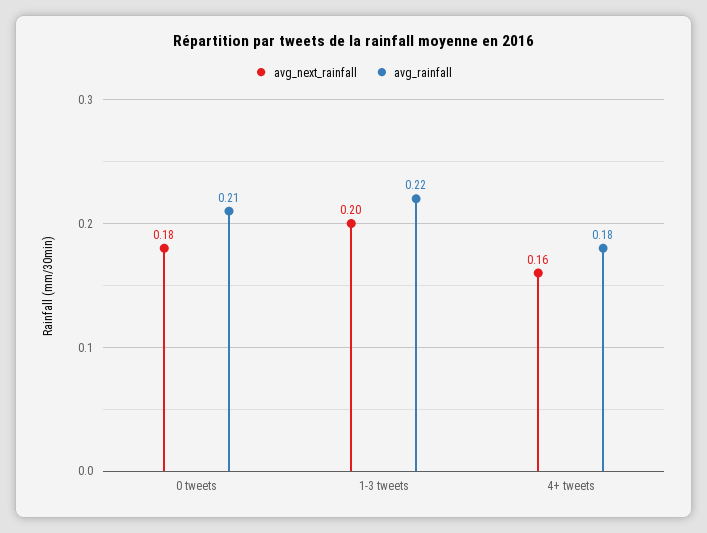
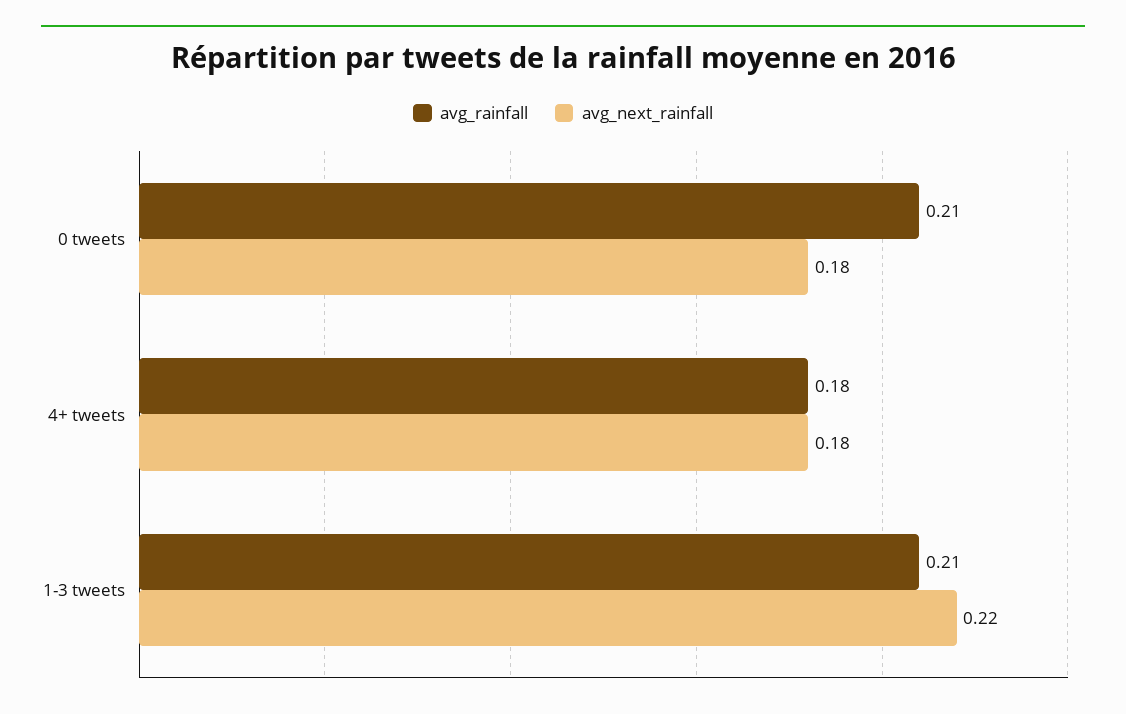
  {
    "avg_next_rainfall": {
      "0 tweets": 0.18,
-     "1-3 tweets": 0.2,
+     "1-3 tweets": 0.22,
-     "4+ tweets": 0.16
+     "4+ tweets": 0.18
    },
    "avg_rainfall": {
      "0 tweets": 0.21,
-     "1-3 tweets": 0.22,
+     "1-3 tweets": 0.21,
      "4+ tweets": 0.18
    }
  }

